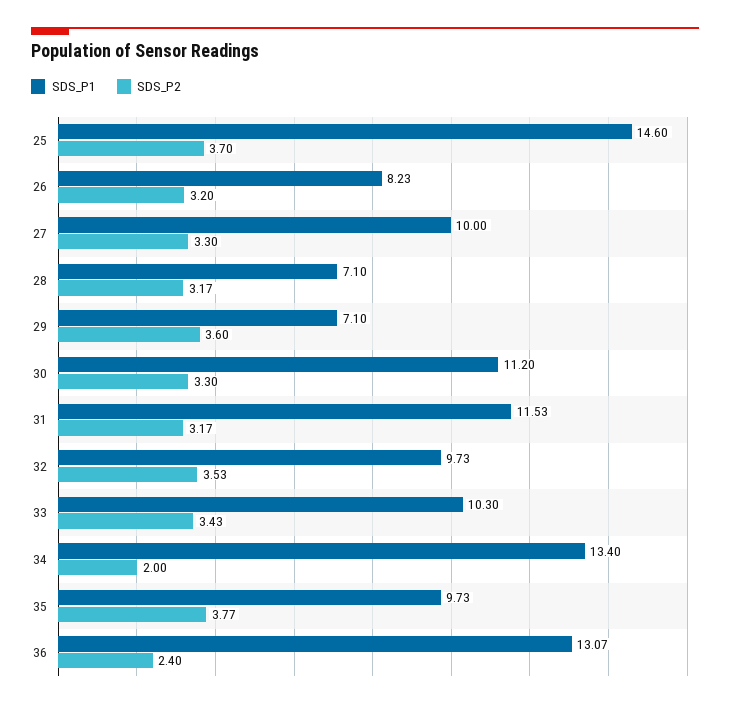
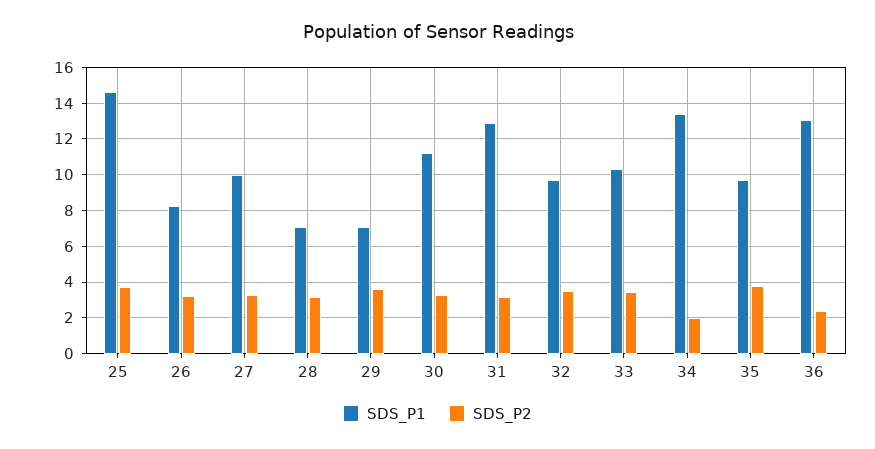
  {
    "SDS_P1": {
      "25": 14.6,
      "26": 8.23,
      "27": 10,
      "28": 7.1,
      "29": 7.1,
      "30": 11.2,
-     "31": 11.53,
+     "31": 13,
      "32": 9.73,
      "33": 10.3,
      "34": 13.4,
      "35": 9.73,
      "36": 13.07
    },
    "SDS_P2": {
      "25": 3.7,
      "26": 3.2,
      "27": 3.3,
      "28": 3.17,
      "29": 3.6,
      "30": 3.3,
      "31": 3.17,
      "32": 3.53,
      "33": 3.43,
      "34": 2,
      "35": 3.77,
      "36": 2.4
    }
  }

